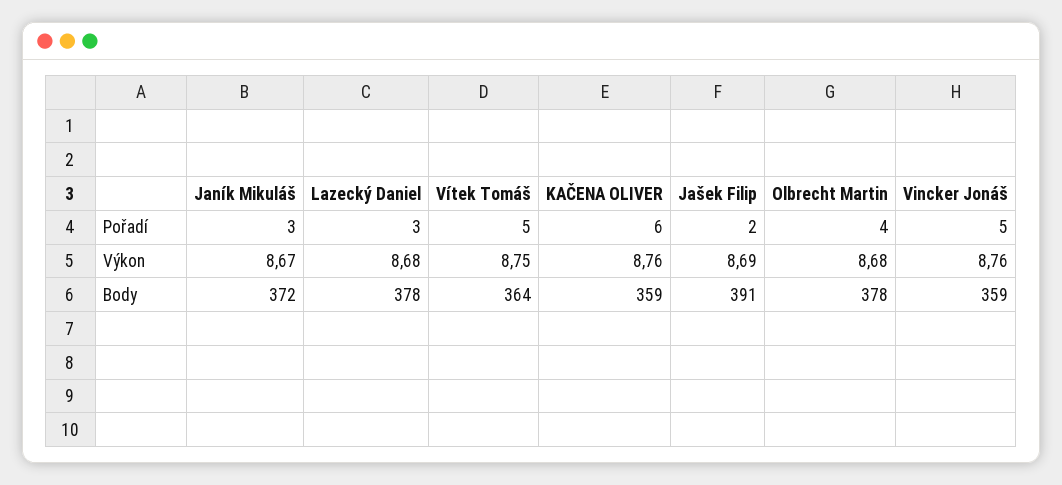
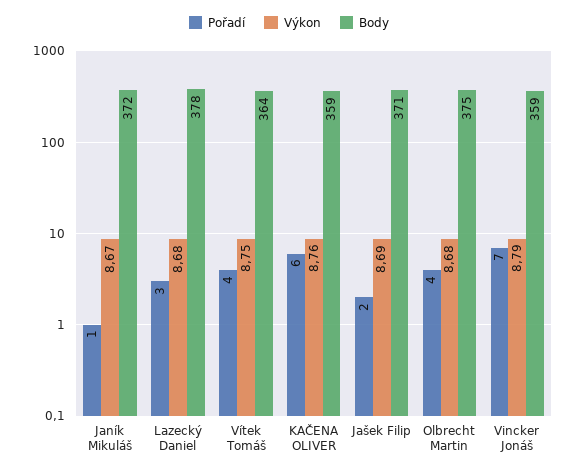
  {
    "Pořadí": {
-     "Janík Mikuláš": 3,
+     "Janík Mikuláš": 1,
      "Lazecký Daniel": 3,
-     "Vítek Tomáš": 5,
+     "Vítek Tomáš": 4,
      "KAČENA OLIVER": 6,
      "Jašek Filip": 2,
      "Olbrecht Martin": 4,
-     "Vincker Jonáš": 5
+     "Vincker Jonáš": 7
    },
    "Výkon": {
      "Janík Mikuláš": 8.67,
      "Lazecký Daniel": 8.68,
      "Vítek Tomáš": 8.75,
      "KAČENA OLIVER": 8.76,
      "Jašek Filip": 8.69,
      "Olbrecht Martin": 8.68,
-     "Vincker Jonáš": 8.76
+     "Vincker Jonáš": 8.79
    },
    "Body": {
      "Janík Mikuláš": 372,
      "Lazecký Daniel": 378,
      "Vítek Tomáš": 364,
      "KAČENA OLIVER": 359,
-     "Jašek Filip": 391,
+     "Jašek Filip": 371,
-     "Olbrecht Martin": 378,
+     "Olbrecht Martin": 375,
      "Vincker Jonáš": 359
    }
  }

